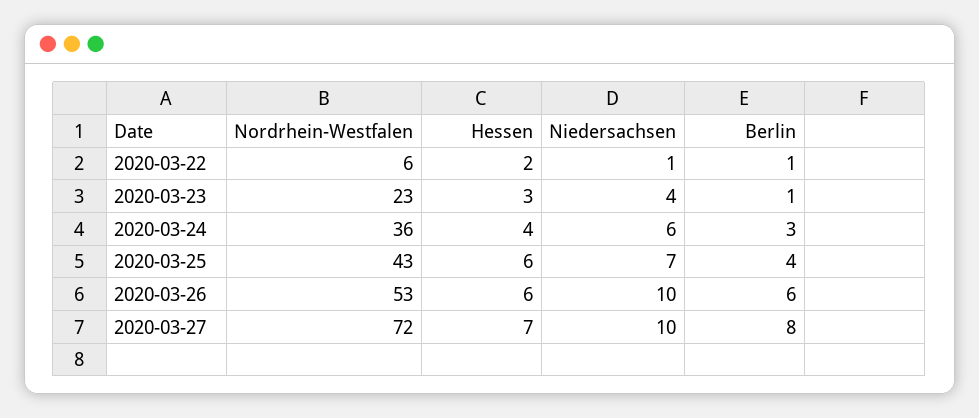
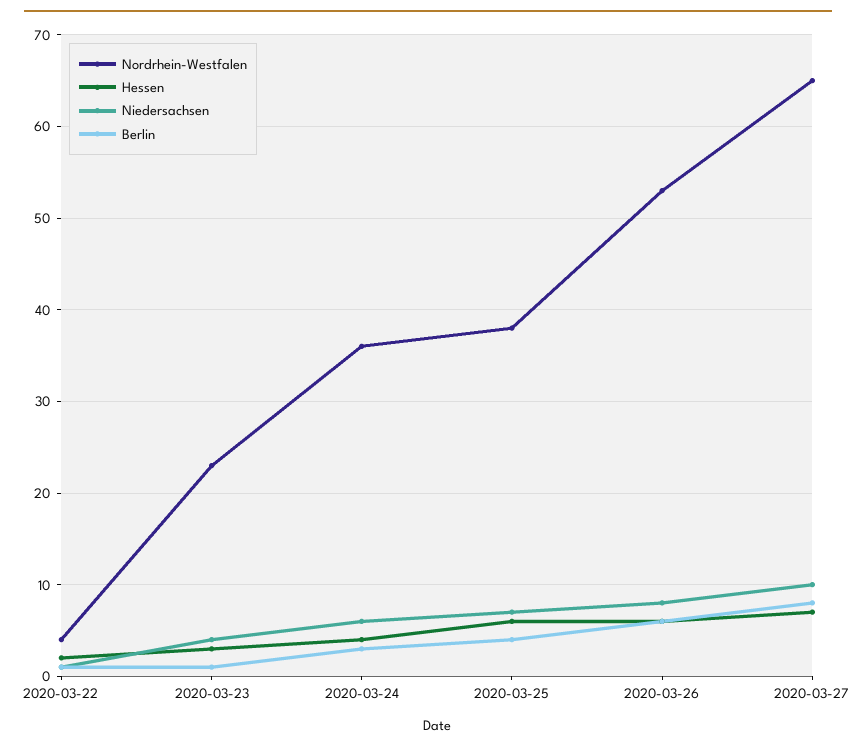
  {
    "Nordrhein-Westfalen": {
-     "2020-03-22": 6,
+     "2020-03-22": 4,
      "2020-03-23": 23,
      "2020-03-24": 36,
-     "2020-03-25": 43,
+     "2020-03-25": 38,
      "2020-03-26": 53,
-     "2020-03-27": 72
+     "2020-03-27": 65
    },
    "Hessen": {
      "2020-03-22": 2,
      "2020-03-23": 3,
      "2020-03-24": 4,
      "2020-03-25": 6,
      "2020-03-26": 6,
      "2020-03-27": 7
    },
    "Niedersachsen": {
      "2020-03-22": 1,
      "2020-03-23": 4,
      "2020-03-24": 6,
      "2020-03-25": 7,
-     "2020-03-26": 10,
+     "2020-03-26": 8,
      "2020-03-27": 10
    },
    "Berlin": {
      "2020-03-22": 1,
      "2020-03-23": 1,
      "2020-03-24": 3,
      "2020-03-25": 4,
      "2020-03-26": 6,
      "2020-03-27": 8
    }
  }

